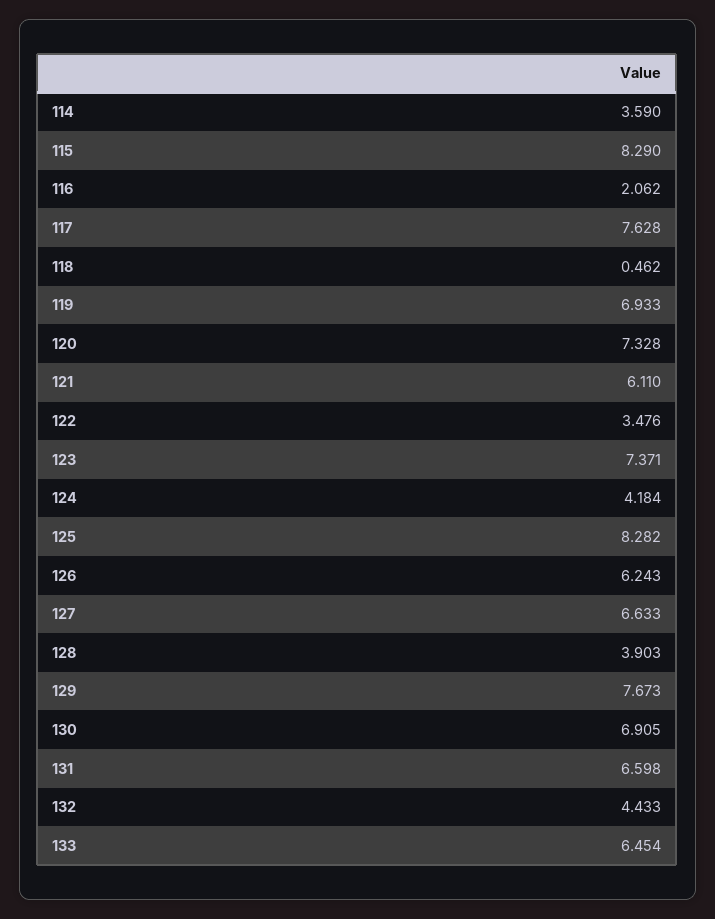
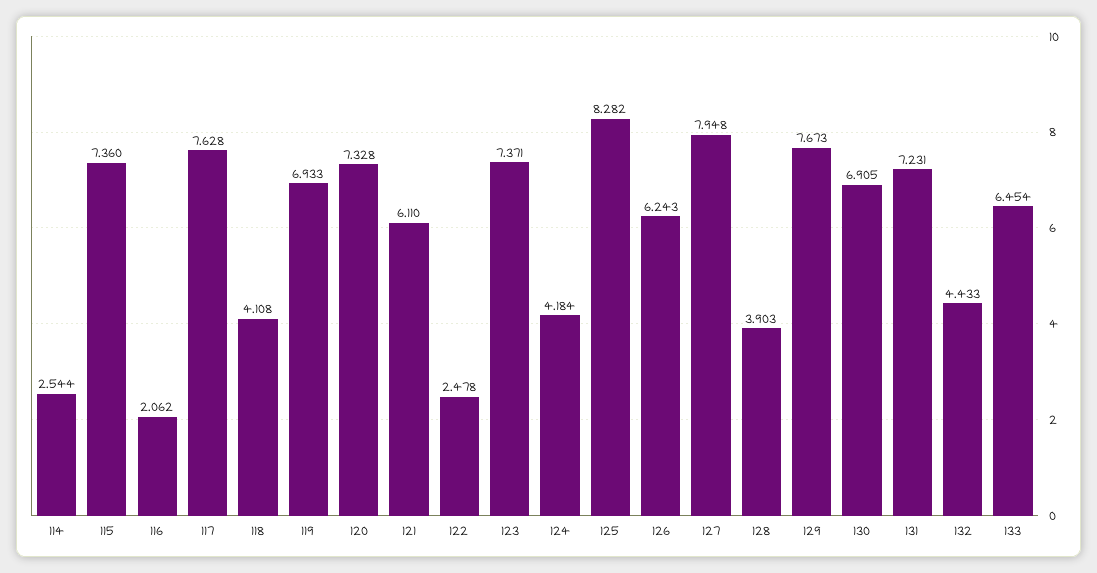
  {
-   "114": 3.59,
+   "114": 2.544,
-   "115": 8.29,
+   "115": 7.36,
    "116": 2.062,
    "117": 7.628,
-   "118": 0.462,
+   "118": 4.108,
    "119": 6.933,
    "120": 7.328,
    "121": 6.11,
-   "122": 3.476,
+   "122": 2.478,
    "123": 7.371,
    "124": 4.184,
    "125": 8.282,
    "126": 6.243,
-   "127": 6.633,
+   "127": 7.948,
    "128": 3.903,
    "129": 7.673,
    "130": 6.905,
-   "131": 6.598,
+   "131": 7.231,
    "132": 4.433,
    "133": 6.454
  }

